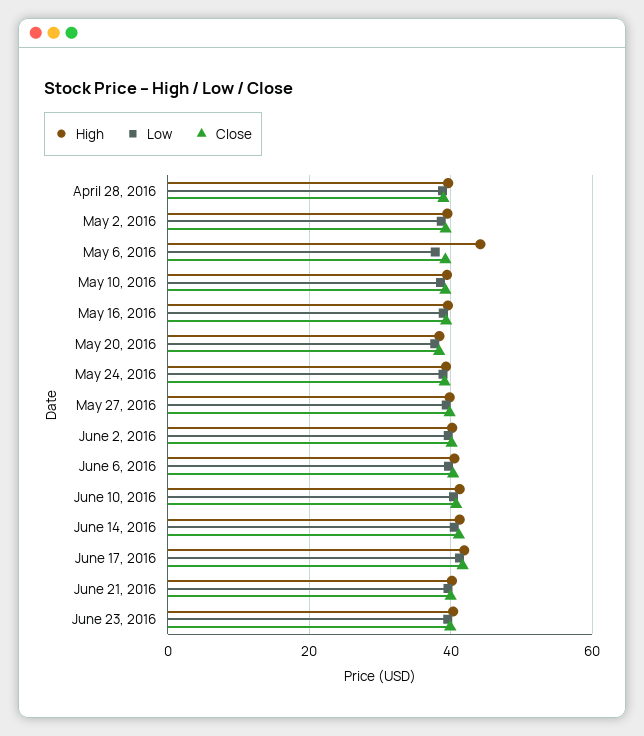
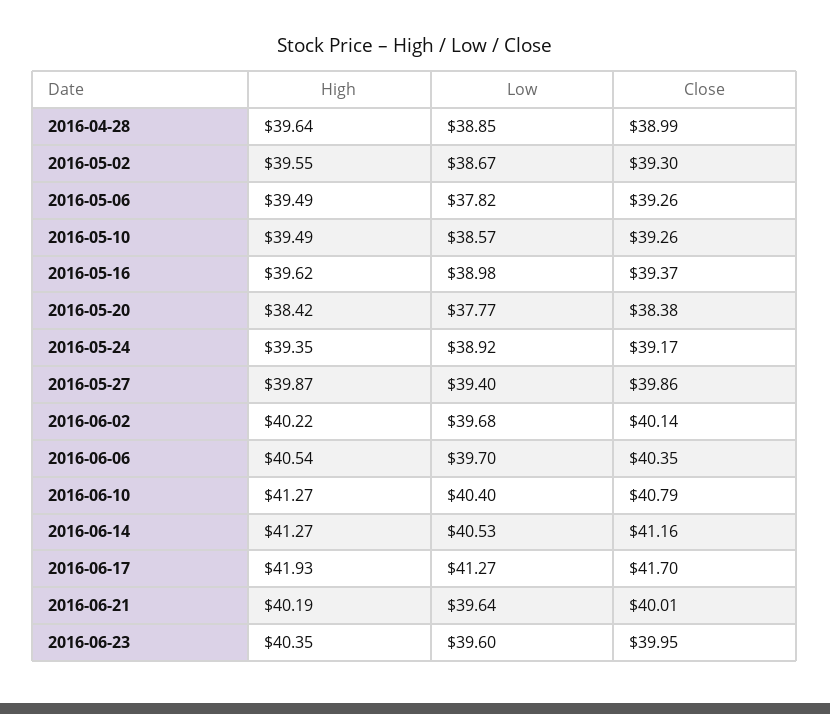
  {
    "High": {
      "April 28, 2016": 39.64,
      "May 2, 2016": 39.55,
-     "May 6, 2016": 44,
+     "May 6, 2016": 39.49,
      "May 10, 2016": 39.49,
      "May 16, 2016": 39.62,
      "May 20, 2016": 38.42,
      "May 24, 2016": 39.35,
      "May 27, 2016": 39.87,
      "June 2, 2016": 40.22,
      "June 6, 2016": 40.54,
      "June 10, 2016": 41.27,
      "June 14, 2016": 41.27,
      "June 17, 2016": 41.93,
      "June 21, 2016": 40.19,
      "June 23, 2016": 40.35
    },
    "Low": {
      "April 28, 2016": 38.85,
      "May 2, 2016": 38.67,
      "May 6, 2016": 37.82,
      "May 10, 2016": 38.57,
      "May 16, 2016": 38.98,
      "May 20, 2016": 37.77,
      "May 24, 2016": 38.92,
      "May 27, 2016": 39.4,
      "June 2, 2016": 39.68,
      "June 6, 2016": 39.7,
      "June 10, 2016": 40.4,
      "June 14, 2016": 40.53,
      "June 17, 2016": 41.27,
      "June 21, 2016": 39.64,
      "June 23, 2016": 39.6
    },
    "Close": {
      "April 28, 2016": 38.99,
      "May 2, 2016": 39.3,
      "May 6, 2016": 39.26,
      "May 10, 2016": 39.26,
      "May 16, 2016": 39.37,
      "May 20, 2016": 38.38,
      "May 24, 2016": 39.17,
      "May 27, 2016": 39.86,
      "June 2, 2016": 40.14,
      "June 6, 2016": 40.35,
      "June 10, 2016": 40.79,
      "June 14, 2016": 41.16,
      "June 17, 2016": 41.7,
      "June 21, 2016": 40.01,
      "June 23, 2016": 39.95
    }
  }

